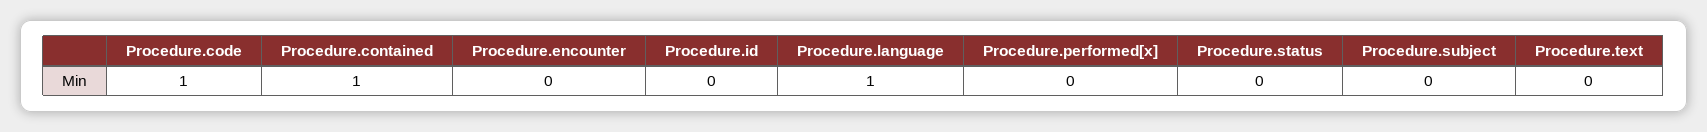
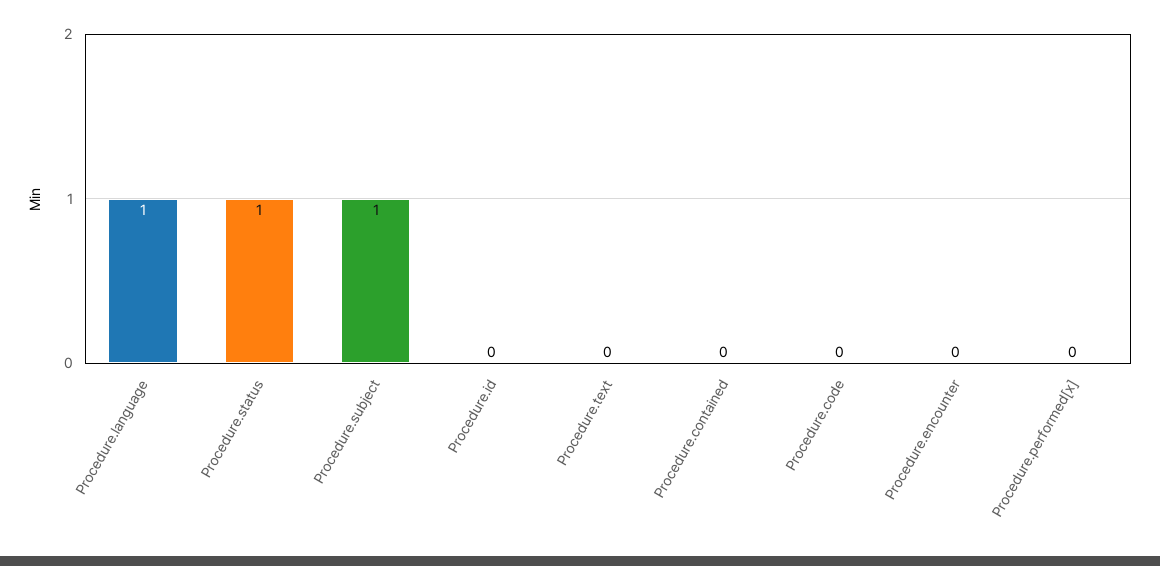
  {
-   "Procedure.code": 1,
+   "Procedure.code": 0,
-   "Procedure.contained": 1,
+   "Procedure.contained": 0,
    "Procedure.encounter": 0,
    "Procedure.id": 0,
    "Procedure.language": 1,
    "Procedure.performed[x]": 0,
-   "Procedure.status": 0,
+   "Procedure.status": 1,
-   "Procedure.subject": 0,
+   "Procedure.subject": 1,
    "Procedure.text": 0
  }

